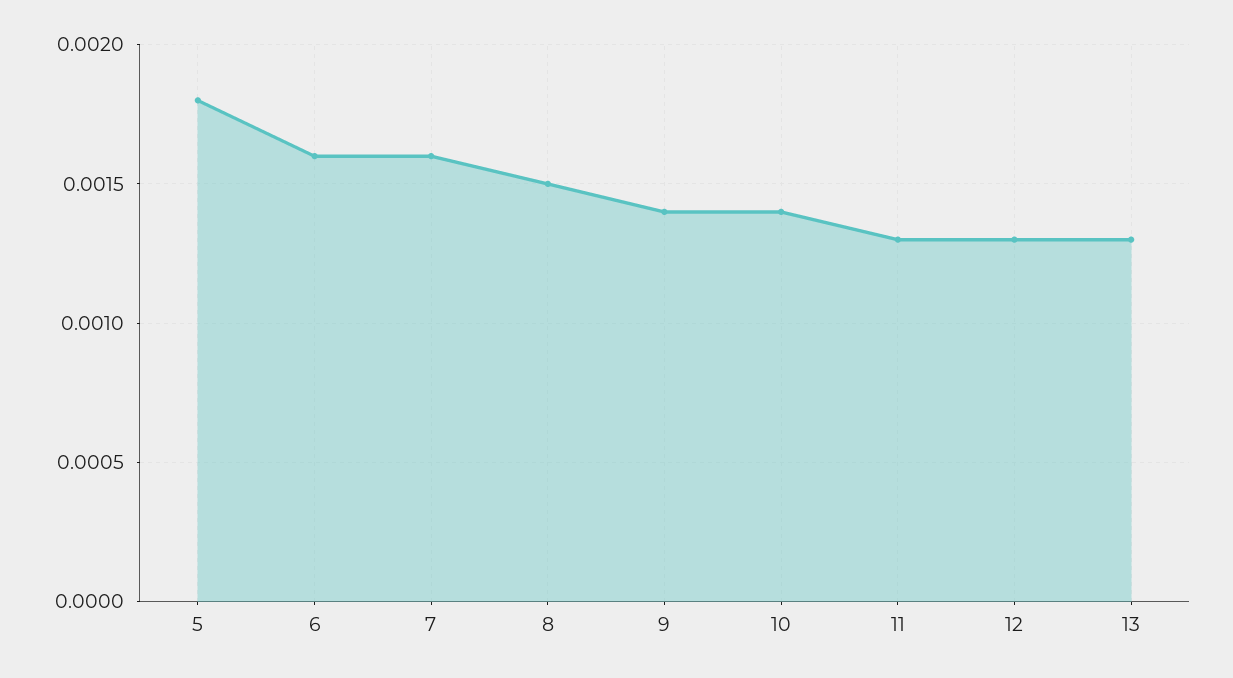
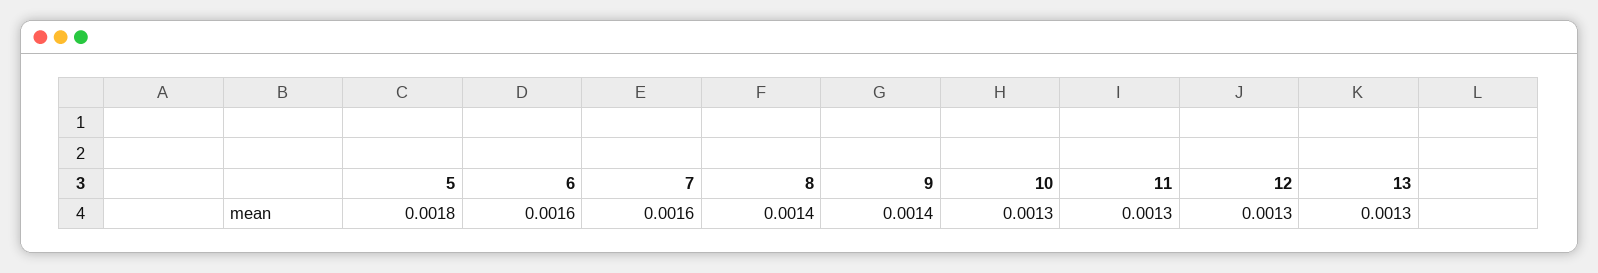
  {
    "5": 0.0018,
    "6": 0.0016,
    "7": 0.0016,
-   "8": 0.0015,
+   "8": 0.0014,
    "9": 0.0014,
-   "10": 0.0014,
+   "10": 0.0013,
    "11": 0.0013,
    "12": 0.0013,
    "13": 0.0013
  }

